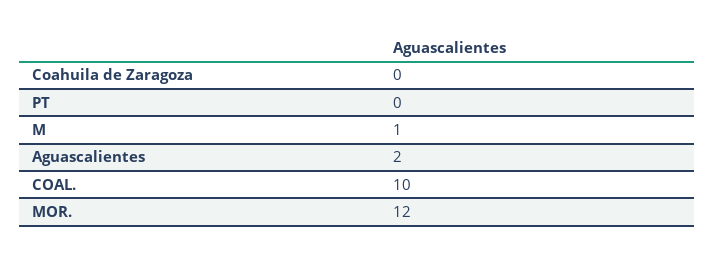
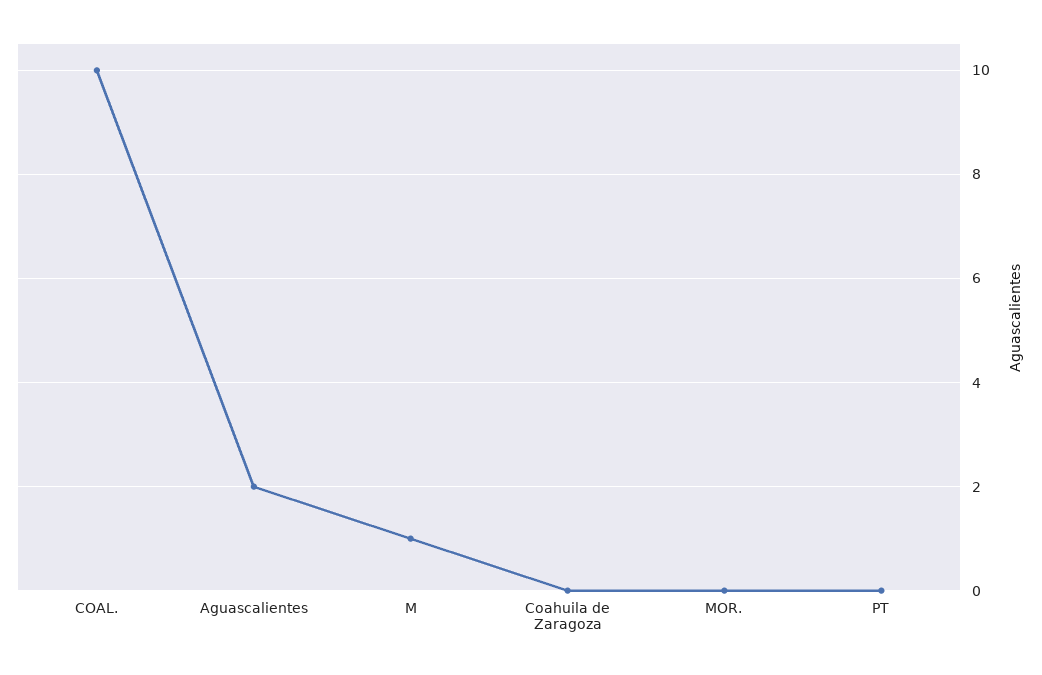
  {
    "Coahuila de Zaragoza": 0,
    "PT": 0,
    "M": 1,
    "Aguascalientes": 2,
    "COAL.": 10,
-   "MOR.": 12
+   "MOR.": 0
  }

